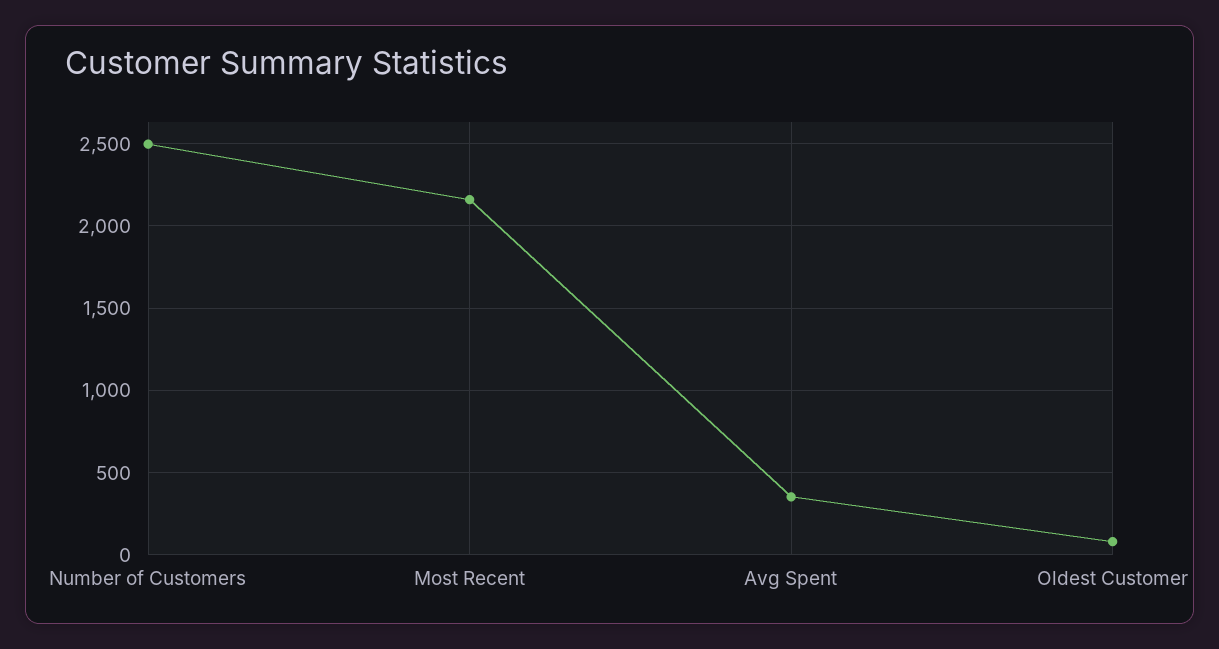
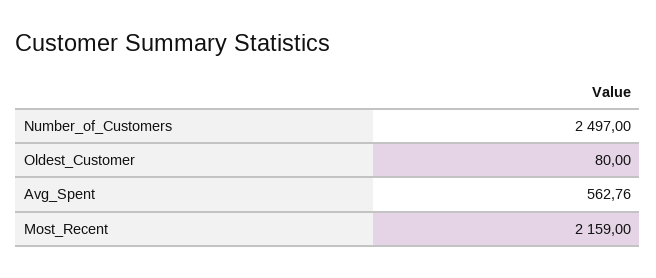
  {
    "Number of Customers": 2497,
    "Most Recent": 2159,
-   "Avg Spent": 350,
+   "Avg Spent": 562.76,
    "Oldest Customer": 80
  }

